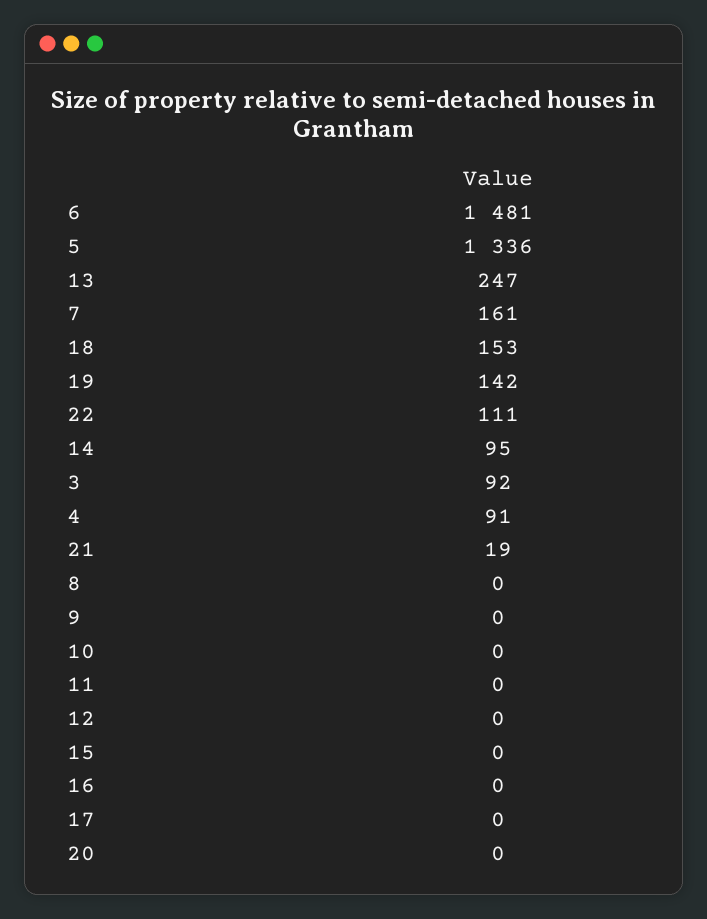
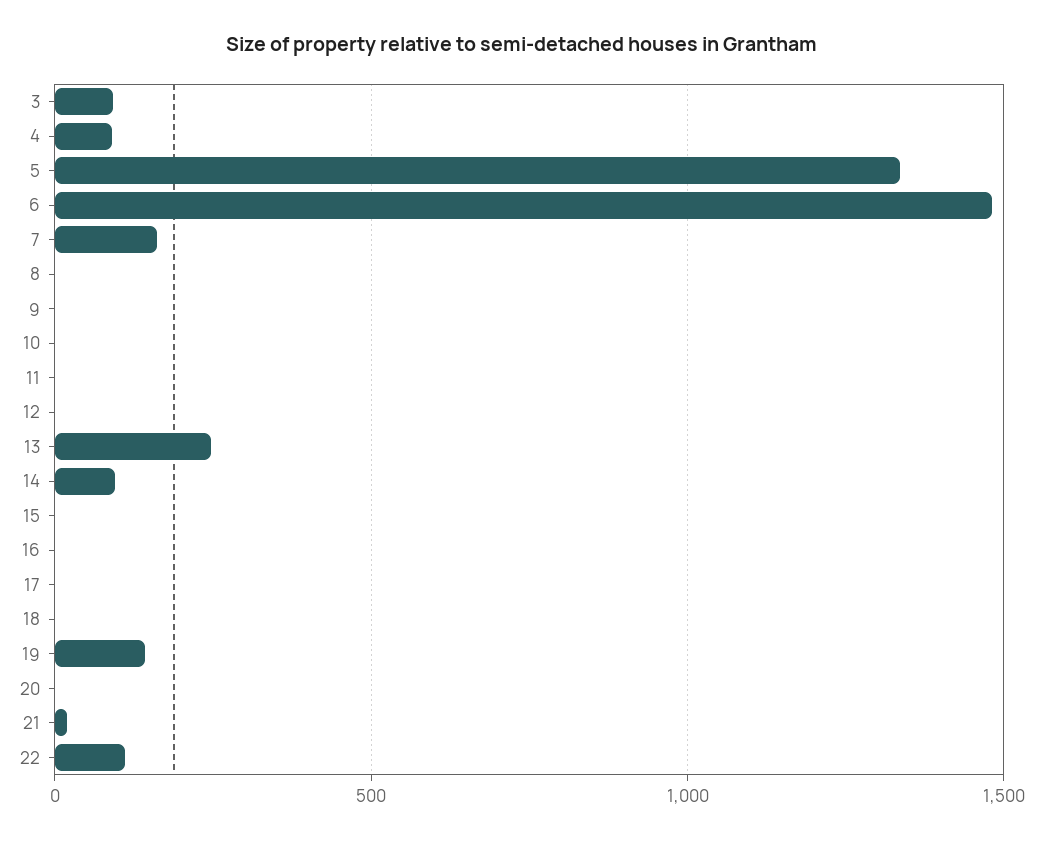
  {
    "6": 1481,
    "5": 1336,
    "13": 247,
    "7": 161,
-   "18": 153,
+   "18": 0,
    "19": 142,
    "22": 111,
    "14": 95,
    "3": 92,
    "4": 91,
    "21": 19,
    "8": 0,
    "9": 0,
    "10": 0,
    "11": 0,
    "12": 0,
    "15": 0,
    "16": 0,
    "17": 0,
    "20": 0
  }

